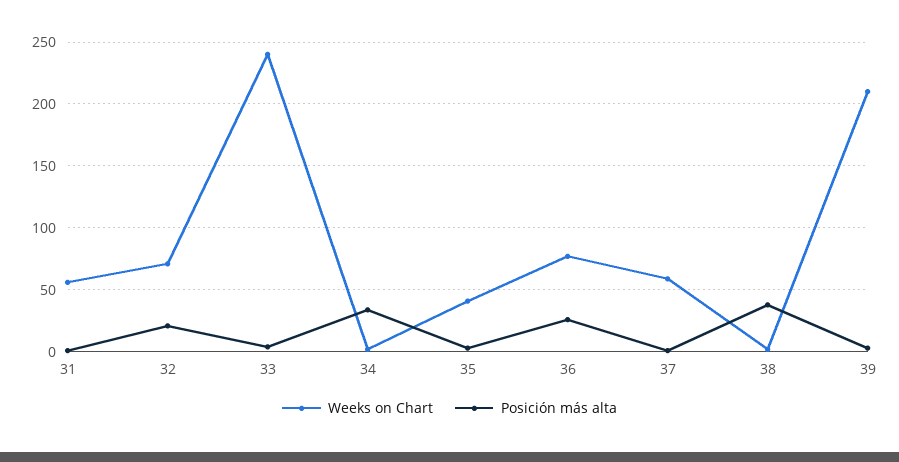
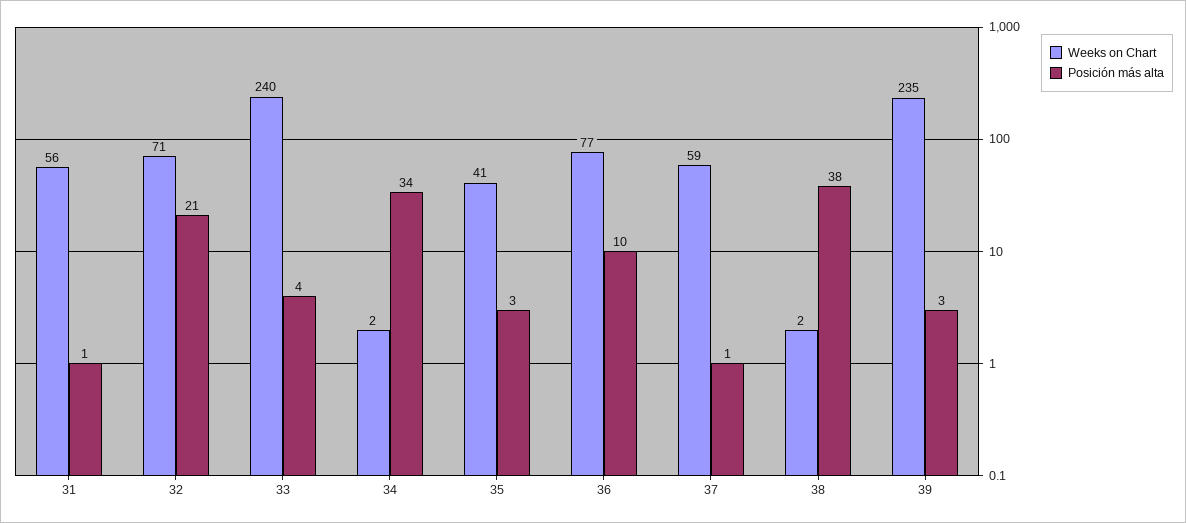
  {
    "Weeks on Chart": {
      "31": 56,
      "32": 71,
      "33": 240,
      "34": 2,
      "35": 41,
      "36": 77,
      "37": 59,
      "38": 2,
-     "39": 210
+     "39": 235
    },
    "Posición más alta": {
      "31": 1,
      "32": 21,
      "33": 4,
      "34": 34,
      "35": 3,
-     "36": 25,
+     "36": 10,
      "37": 1,
      "38": 38,
      "39": 3
    }
  }

